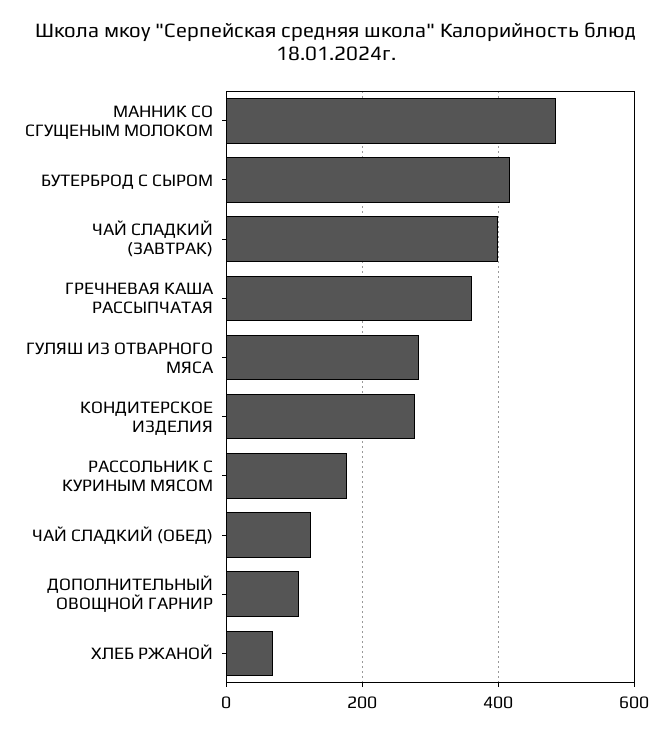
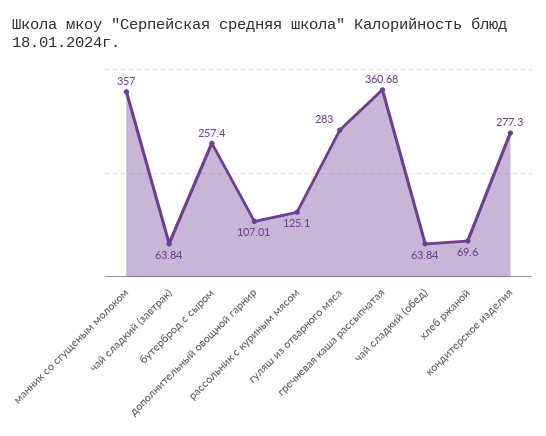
  {
-   "МАННИК СО СГУЩЕНЫМ МОЛОКОМ": 480,
+   "МАННИК СО СГУЩЕНЫМ МОЛОКОМ": 357,
-   "БУТЕРБРОД С СЫРОМ": 420,
+   "БУТЕРБРОД С СЫРОМ": 257.4,
-   "ЧАЙ СЛАДКИЙ (ЗАВТРАК)": 400,
+   "ЧАЙ СЛАДКИЙ (ЗАВТРАК)": 63.84,
    "ГРЕЧНЕВАЯ КАША РАССЫПЧАТАЯ": 360.68,
    "ГУЛЯШ ИЗ ОТВАРНОГО МЯСА": 283,
    "КОНДИТЕРСКОЕ ИЗДЕЛИЯ": 277.3,
-   "РАССОЛЬНИК С КУРИНЫМ МЯСОМ": 180,
+   "РАССОЛЬНИК С КУРИНЫМ МЯСОМ": 125.1,
-   "ЧАЙ СЛАДКИЙ (ОБЕД)": 120,
+   "ЧАЙ СЛАДКИЙ (ОБЕД)": 63.84,
    "ДОПОЛНИТЕЛЬНЫЙ ОВОЩНОЙ ГАРНИР": 107.01,
    "ХЛЕБ РЖАНОЙ": 69.6
  }

